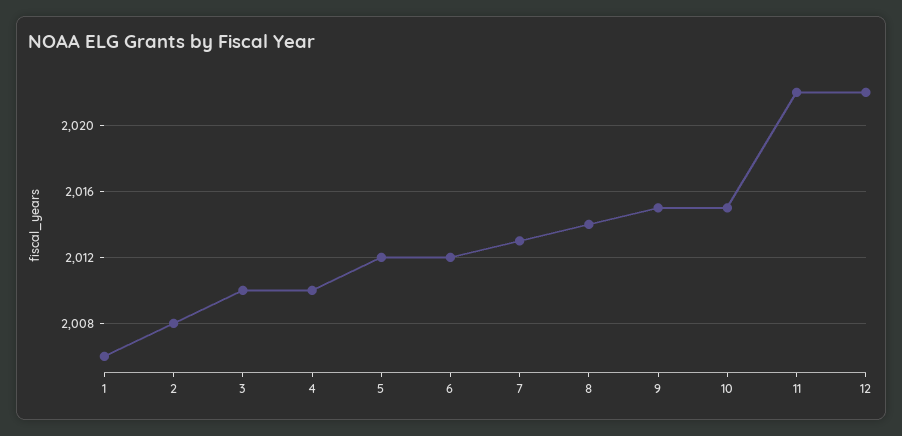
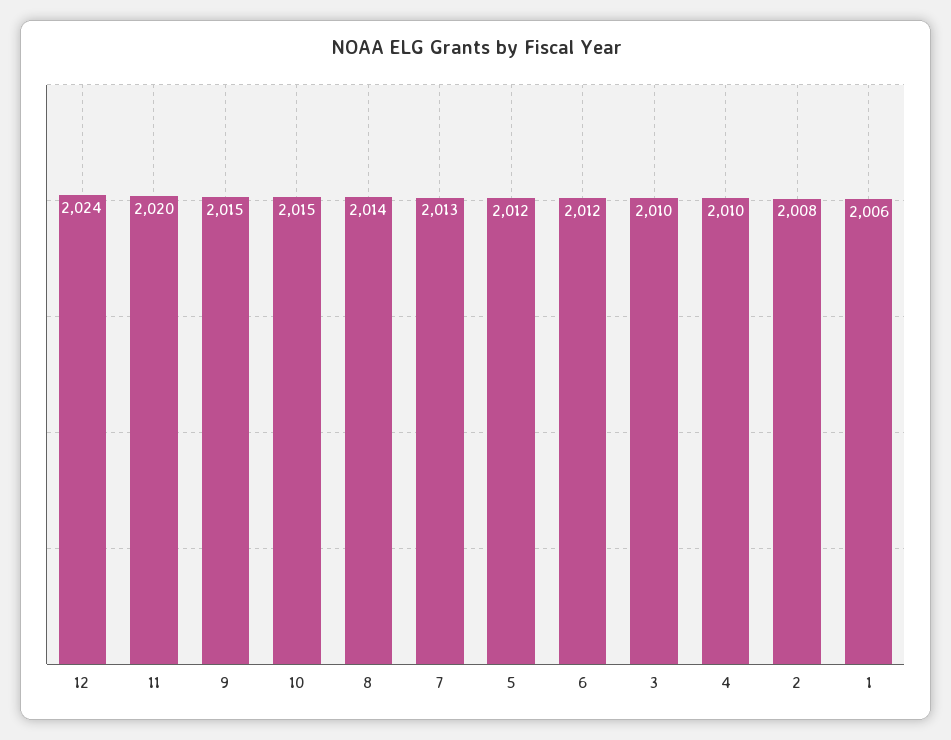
  {
    "1": 2006,
    "2": 2008,
    "3": 2010,
    "4": 2010,
    "5": 2012,
    "6": 2012,
    "7": 2013,
    "8": 2014,
    "9": 2015,
    "10": 2015,
-   "11": 2022,
+   "11": 2020,
-   "12": 2022
+   "12": 2024
  }

